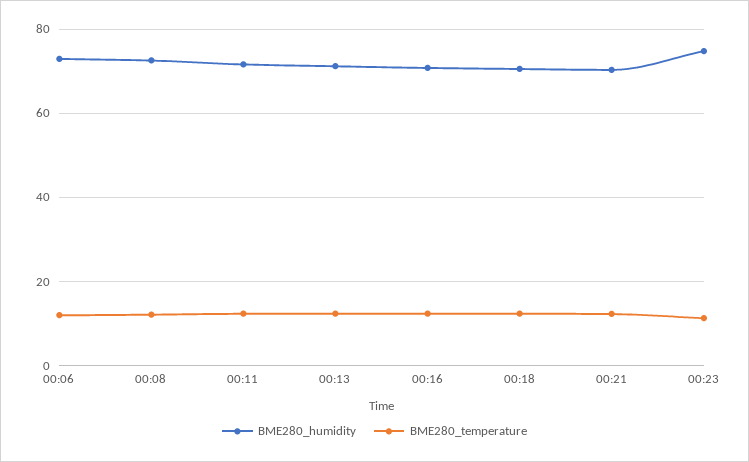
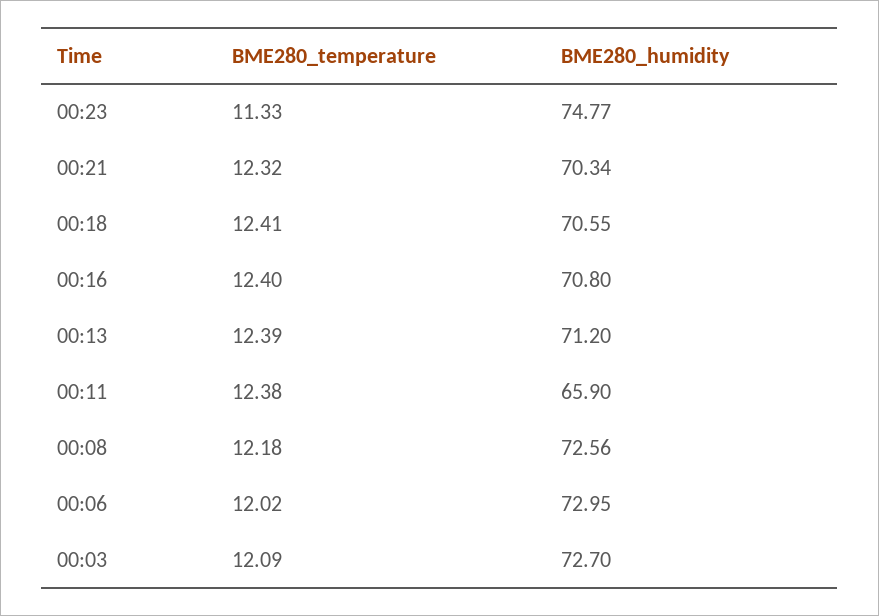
  {
    "BME280_humidity": {
      "00:06": 72.95,
      "00:08": 72.56,
-     "00:11": 72,
+     "00:11": 65.9,
      "00:13": 71.2,
      "00:16": 70.8,
      "00:18": 70.55,
      "00:21": 70.34,
-     "00:23": 74.77
+     "00:23": 74.77,
+     "00:03": 72.7
    },
    "BME280_temperature": {
      "00:06": 12.02,
      "00:08": 12.18,
      "00:11": 12.38,
      "00:13": 12.39,
      "00:16": 12.4,
      "00:18": 12.41,
      "00:21": 12.32,
-     "00:23": 11.33
+     "00:23": 11.33,
+     "00:03": 12.09
    }
  }

